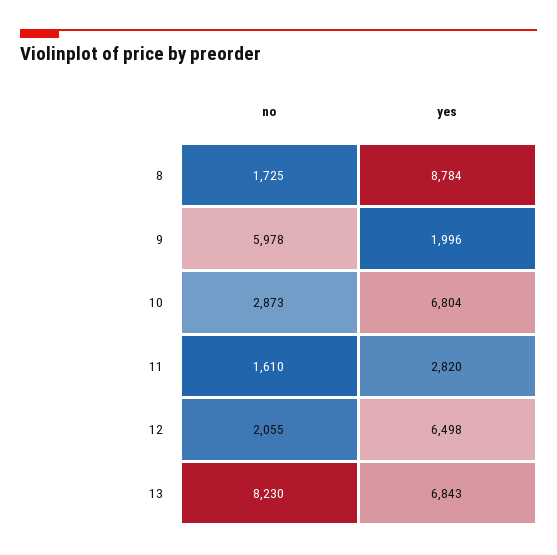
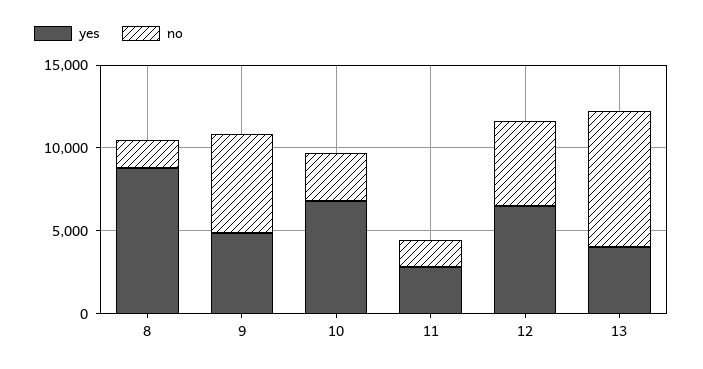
  {
    "no": {
      "8": 1725,
      "9": 5978,
      "10": 2873,
      "11": 1610,
-     "12": 2055,
+     "12": 5000,
      "13": 8230
    },
    "yes": {
      "8": 8784,
-     "9": 1996,
+     "9": 5000,
      "10": 6804,
      "11": 2820,
      "12": 6498,
-     "13": 6843
+     "13": 4000
    }
  }

